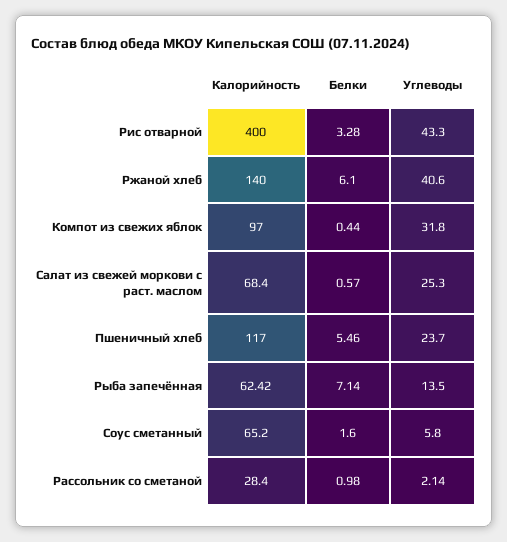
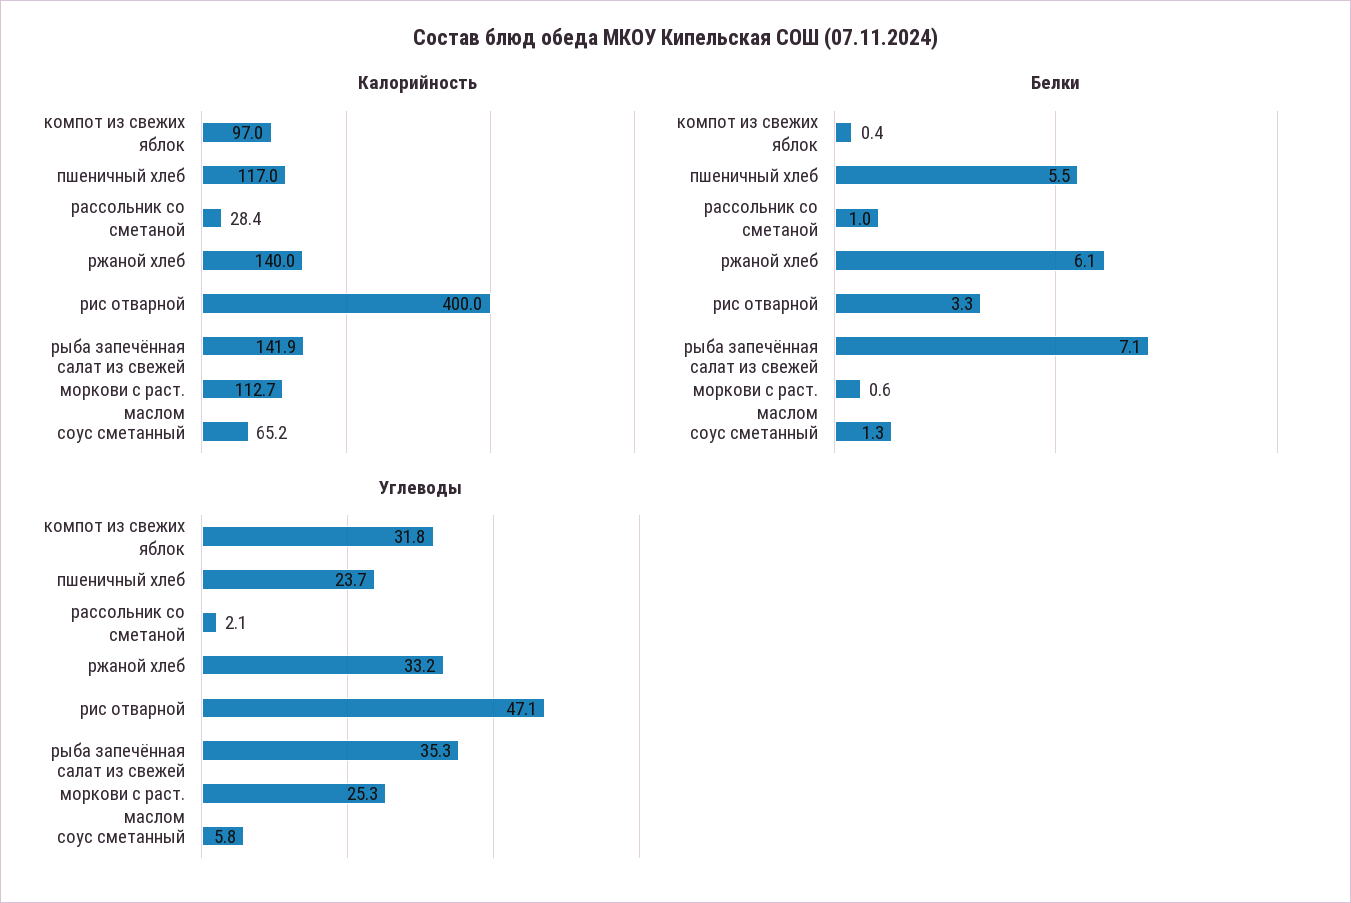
  {
    "Калорийность": {
      "Рис отварной": 400,
      "Ржаной хлеб": 140,
      "Компот из свежих яблок": 97,
-     "Салат из свежей моркови с раст. маслом": 68.4,
+     "Салат из свежей моркови с раст. маслом": 112.7,
      "Пшеничный хлеб": 117,
-     "Рыба запечённая": 62.42,
+     "Рыба запечённая": 141.9,
      "Соус сметанный": 65.2,
      "Рассольник со сметаной": 28.4
    },
    "Белки": {
      "Рис отварной": 3.28,
      "Ржаной хлеб": 6.1,
      "Компот из свежих яблок": 0.44,
      "Салат из свежей моркови с раст. маслом": 0.57,
      "Пшеничный хлеб": 5.46,
      "Рыба запечённая": 7.14,
-     "Соус сметанный": 1.6,
+     "Соус сметанный": 1.3,
      "Рассольник со сметаной": 0.98
    },
    "Углеводы": {
-     "Рис отварной": 43.3,
+     "Рис отварной": 47.1,
-     "Ржаной хлеб": 40.6,
+     "Ржаной хлеб": 33.2,
      "Компот из свежих яблок": 31.8,
      "Салат из свежей моркови с раст. маслом": 25.3,
      "Пшеничный хлеб": 23.7,
-     "Рыба запечённая": 13.5,
+     "Рыба запечённая": 35.3,
      "Соус сметанный": 5.8,
      "Рассольник со сметаной": 2.14
    }
  }

